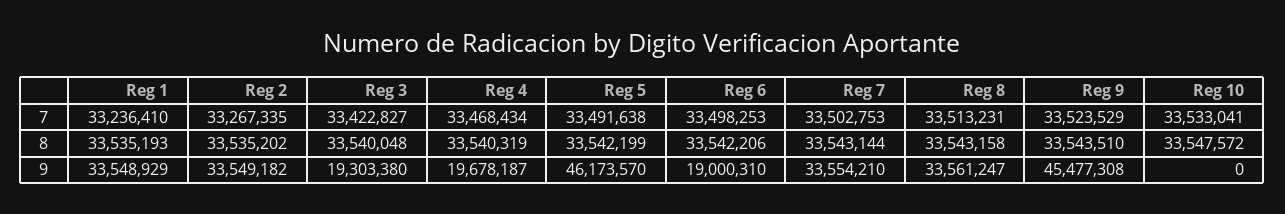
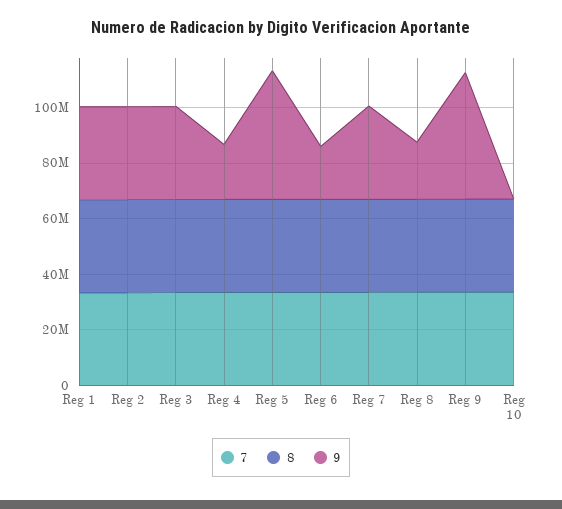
  {
    "7": {
      "Reg 1": 33236410,
      "Reg 2": 33267335,
      "Reg 3": 33422827,
      "Reg 4": 33468434,
      "Reg 5": 33491638,
      "Reg 6": 33498253,
      "Reg 7": 33502753,
      "Reg 8": 33513231,
      "Reg 9": 33523529,
      "Reg 10": 33533041
    },
    "8": {
      "Reg 1": 33535193,
      "Reg 2": 33535202,
      "Reg 3": 33540048,
      "Reg 4": 33540319,
      "Reg 5": 33542199,
      "Reg 6": 33542206,
      "Reg 7": 33543144,
      "Reg 8": 33543158,
      "Reg 9": 33543510,
      "Reg 10": 33547572
    },
    "9": {
      "Reg 1": 33548929,
      "Reg 2": 33549182,
-     "Reg 3": 19303380,
+     "Reg 3": 35000000,
      "Reg 4": 19678187,
      "Reg 5": 46173570,
      "Reg 6": 19000310,
      "Reg 7": 33554210,
-     "Reg 8": 33561247,
+     "Reg 8": 20000000,
      "Reg 9": 45477308,
      "Reg 10": 0
    }
  }

